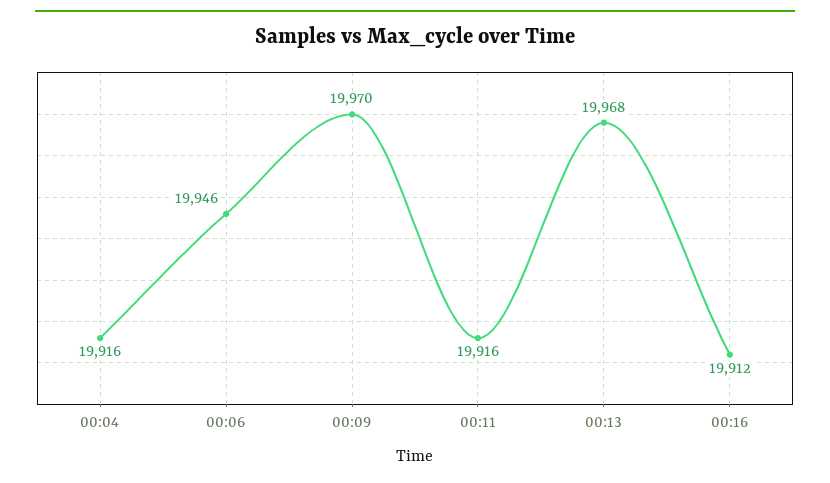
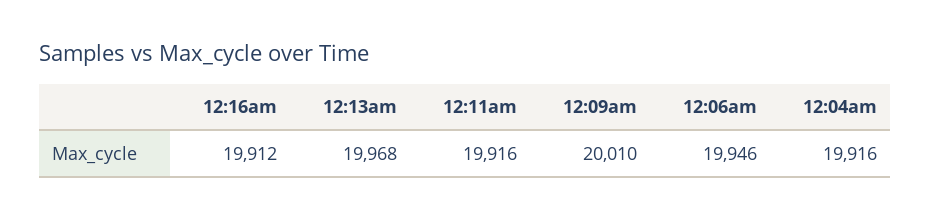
  {
    "00:04": 19916,
    "00:06": 19946,
-   "00:09": 19970,
+   "00:09": 20010,
    "00:11": 19916,
    "00:13": 19968,
    "00:16": 19912
  }

